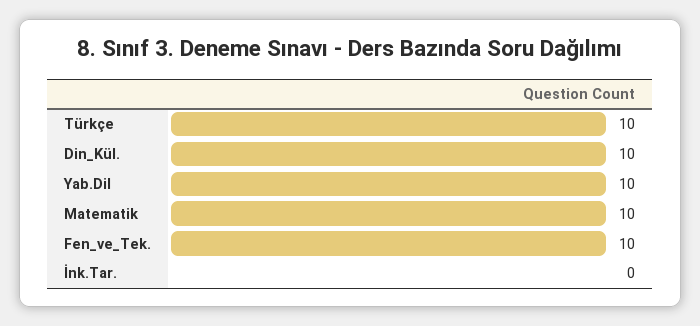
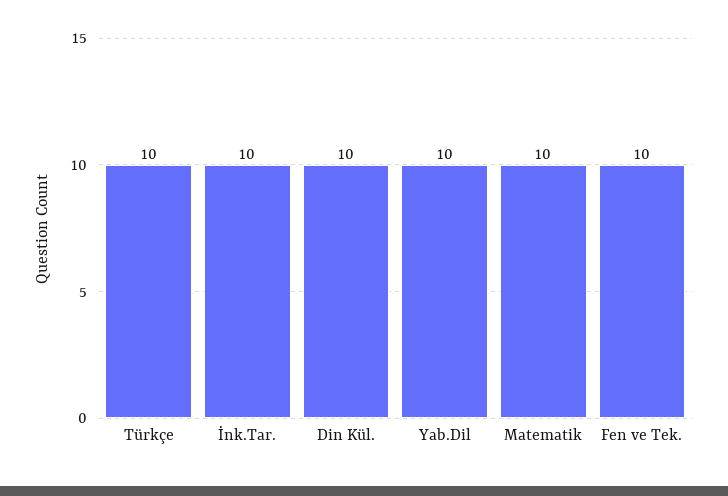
  {
    "Türkçe": 10,
    "Din_Kül.": 10,
    "Yab.Dil": 10,
    "Matematik": 10,
    "Fen_ve_Tek.": 10,
-   "İnk.Tar.": 0
+   "İnk.Tar.": 10
  }

